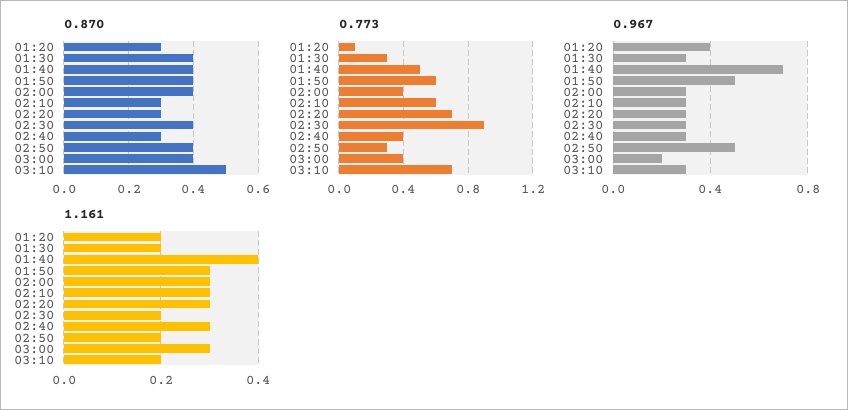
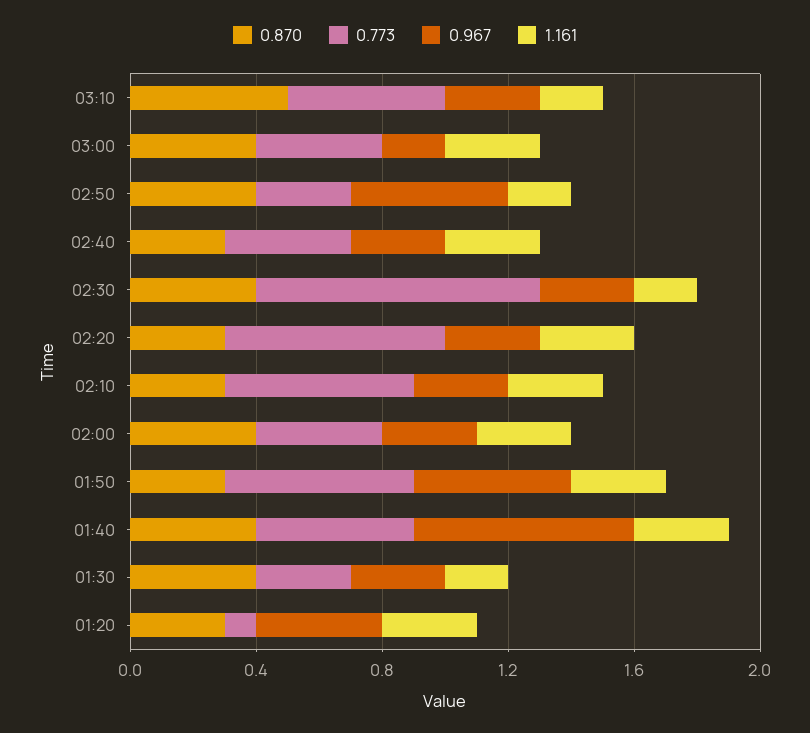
  {
    "0.870": {
      "01:20": 0.3,
      "01:30": 0.4,
      "01:40": 0.4,
-     "01:50": 0.4,
+     "01:50": 0.3,
      "02:00": 0.4,
      "02:10": 0.3,
      "02:20": 0.3,
      "02:30": 0.4,
      "02:40": 0.3,
      "02:50": 0.4,
      "03:00": 0.4,
      "03:10": 0.5
    },
    "0.773": {
      "01:20": 0.1,
      "01:30": 0.3,
      "01:40": 0.5,
      "01:50": 0.6,
      "02:00": 0.4,
      "02:10": 0.6,
      "02:20": 0.7,
      "02:30": 0.9,
      "02:40": 0.4,
      "02:50": 0.3,
      "03:00": 0.4,
-     "03:10": 0.7
+     "03:10": 0.5
    },
    "0.967": {
      "01:20": 0.4,
      "01:30": 0.3,
      "01:40": 0.7,
      "01:50": 0.5,
      "02:00": 0.3,
      "02:10": 0.3,
      "02:20": 0.3,
      "02:30": 0.3,
      "02:40": 0.3,
      "02:50": 0.5,
      "03:00": 0.2,
      "03:10": 0.3
    },
    "1.161": {
-     "01:20": 0.2,
+     "01:20": 0.3,
      "01:30": 0.2,
-     "01:40": 0.4,
+     "01:40": 0.3,
      "01:50": 0.3,
      "02:00": 0.3,
      "02:10": 0.3,
      "02:20": 0.3,
      "02:30": 0.2,
      "02:40": 0.3,
      "02:50": 0.2,
      "03:00": 0.3,
      "03:10": 0.2
    }
  }

